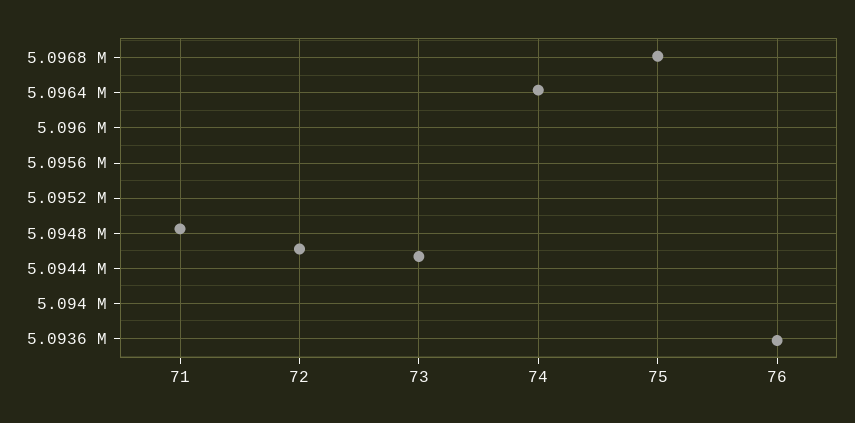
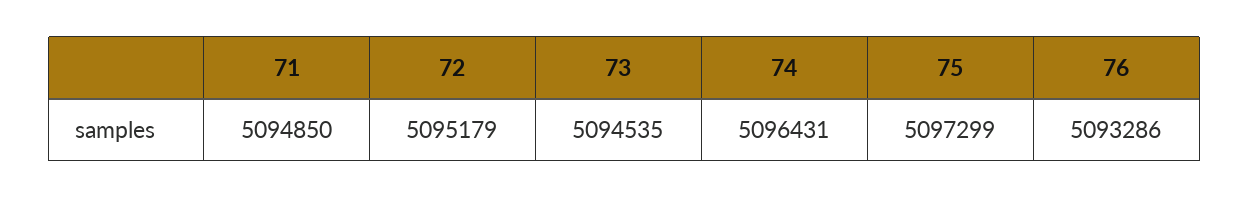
  {
    "71": 5094850,
-   "72": 5094600,
+   "72": 5095179,
    "73": 5094535,
    "74": 5096431,
-   "75": 5096800,
+   "75": 5097299,
-   "76": 5093600
+   "76": 5093286
  }

